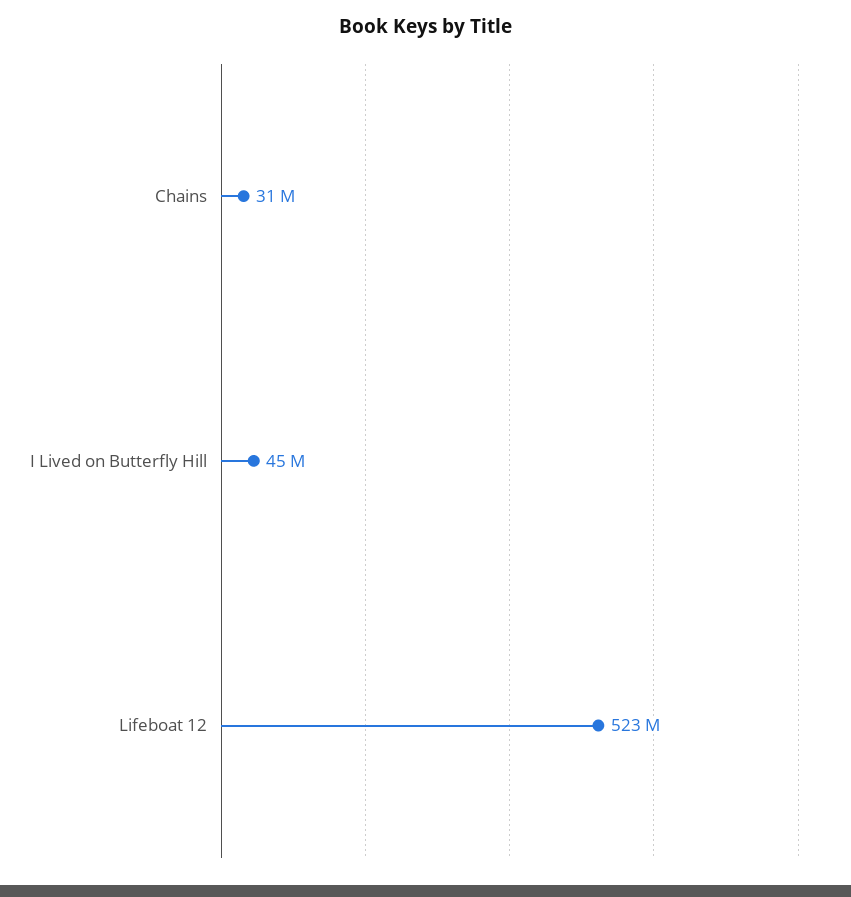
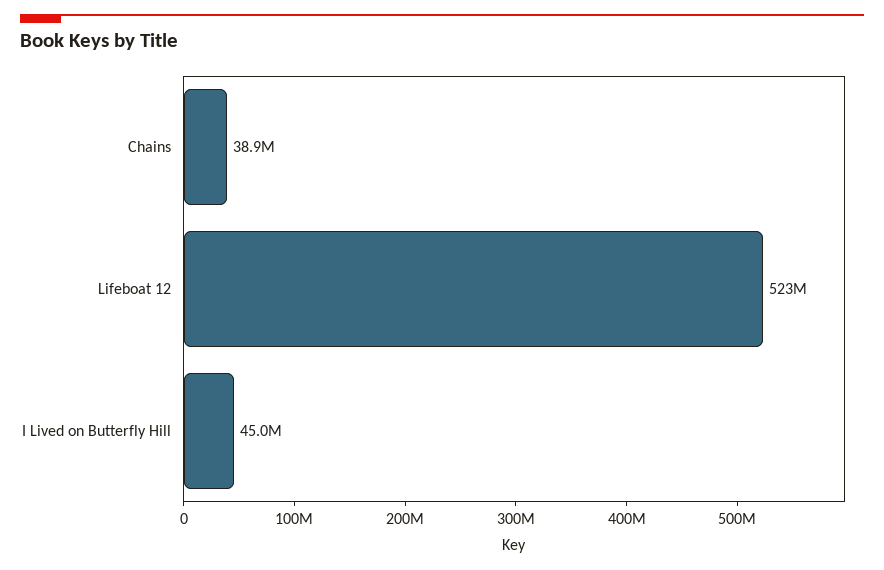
  {
-   "Chains": 31000000,
+   "Chains": 38900000,
    "I Lived on Butterfly Hill": 45000000,
    "Lifeboat 12": 523000000
  }

